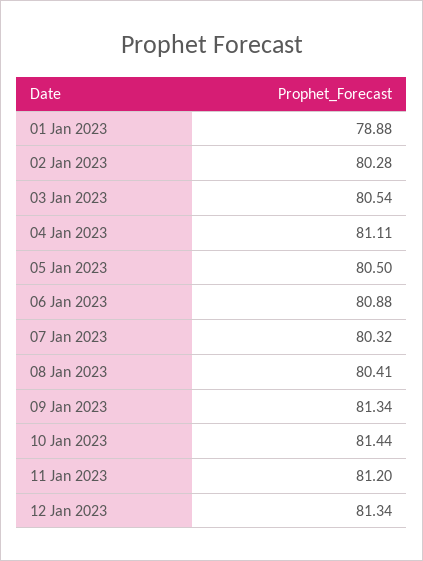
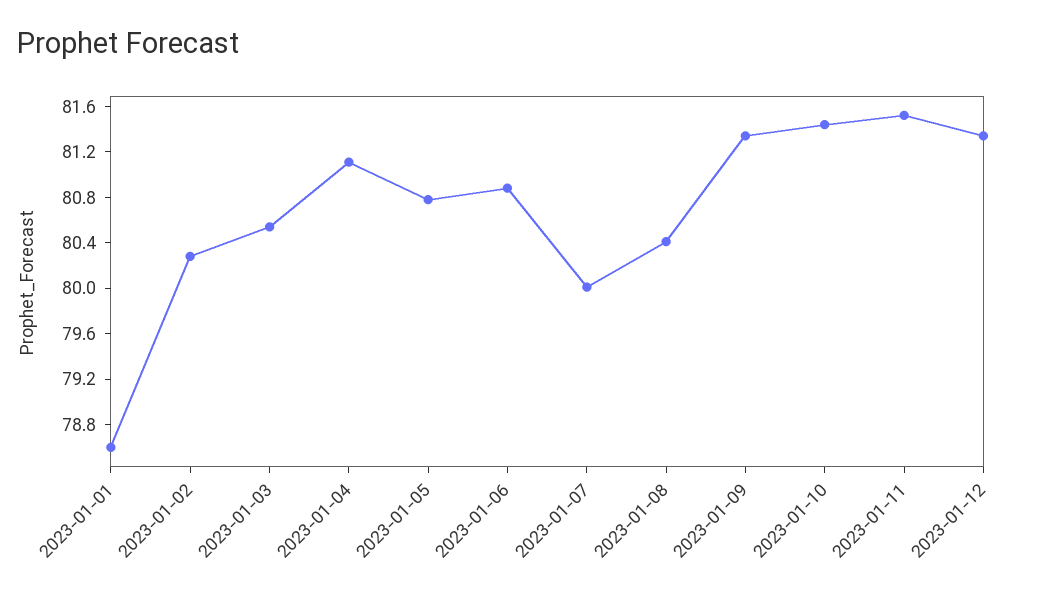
  {
-   "01 Jan 2023": 78.88,
+   "01 Jan 2023": 78.6,
    "02 Jan 2023": 80.28,
    "03 Jan 2023": 80.54,
    "04 Jan 2023": 81.11,
-   "05 Jan 2023": 80.5,
+   "05 Jan 2023": 80.8,
    "06 Jan 2023": 80.88,
-   "07 Jan 2023": 80.32,
+   "07 Jan 2023": 80,
    "08 Jan 2023": 80.41,
    "09 Jan 2023": 81.34,
    "10 Jan 2023": 81.44,
-   "11 Jan 2023": 81.2,
+   "11 Jan 2023": 81.5,
    "12 Jan 2023": 81.34
  }

